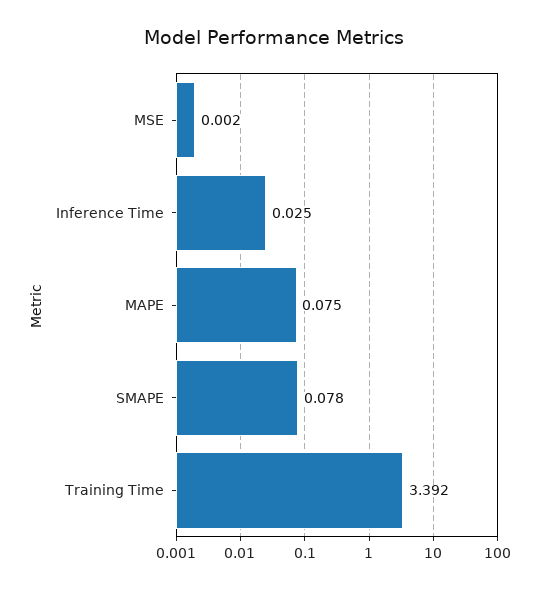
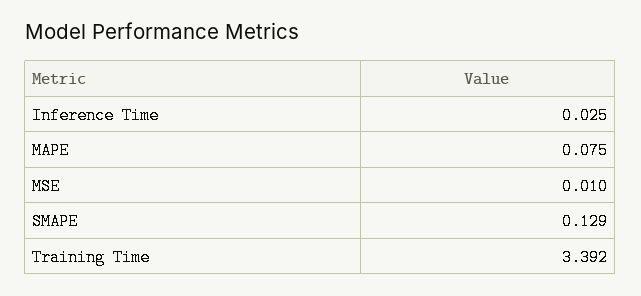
  {
-   "MSE": 0.002,
+   "MSE": 0.01,
    "Inference Time": 0.025,
    "MAPE": 0.075,
-   "SMAPE": 0.078,
+   "SMAPE": 0.129,
    "Training Time": 3.392
  }

